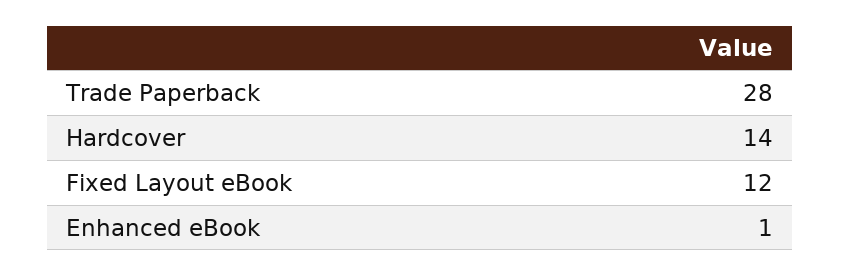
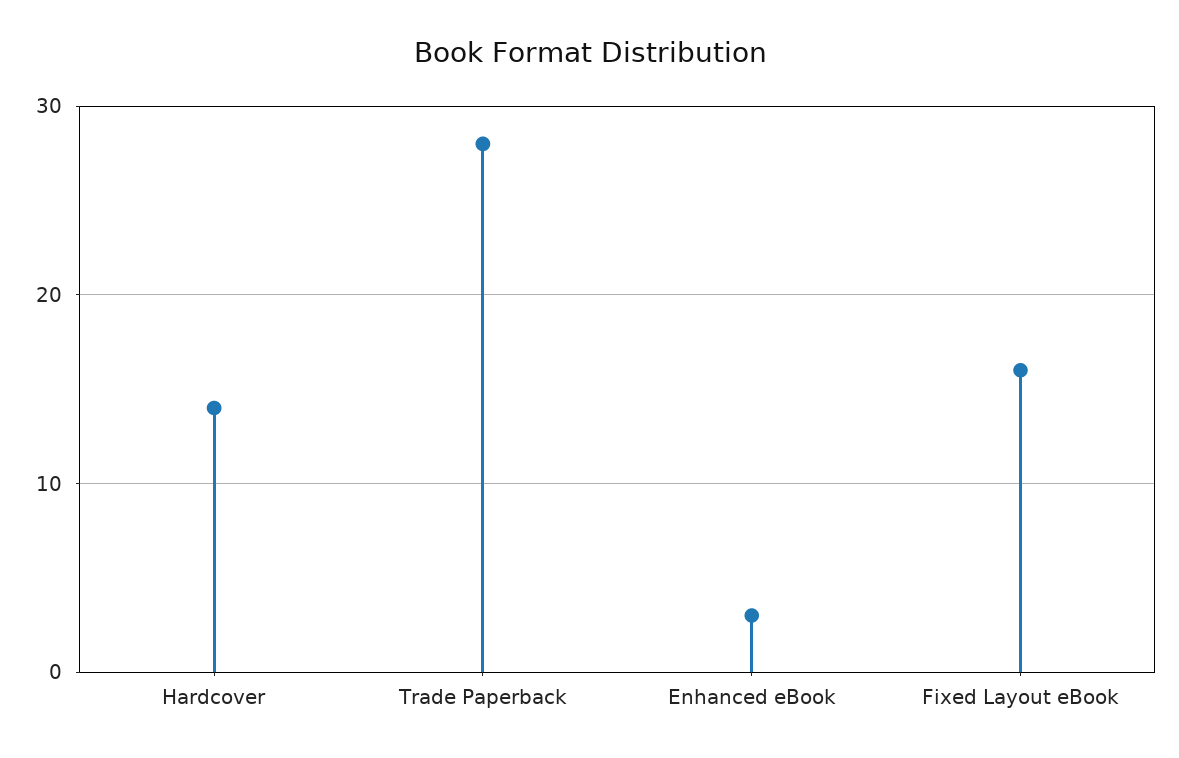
  {
    "Trade Paperback": 28,
    "Hardcover": 14,
-   "Fixed Layout eBook": 12,
+   "Fixed Layout eBook": 16,
-   "Enhanced eBook": 1
+   "Enhanced eBook": 3
  }

